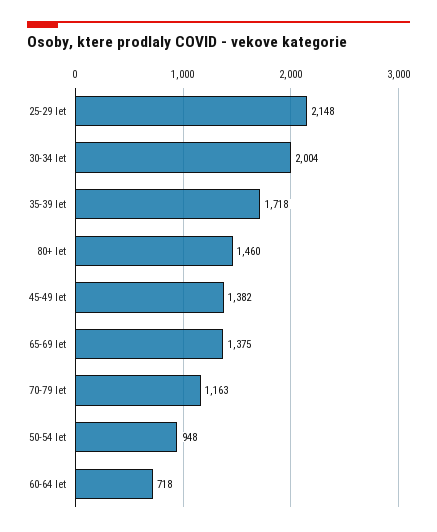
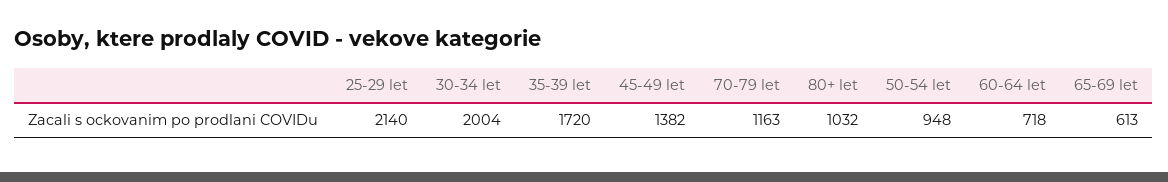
  {
-   "25-29 let": 2148,
+   "25-29 let": 2140,
    "30-34 let": 2004,
-   "35-39 let": 1718,
+   "35-39 let": 1720,
-   "80+ let": 1460,
+   "80+ let": 1032,
    "45-49 let": 1382,
-   "65-69 let": 1375,
+   "65-69 let": 613,
    "70-79 let": 1163,
    "50-54 let": 948,
    "60-64 let": 718
  }

